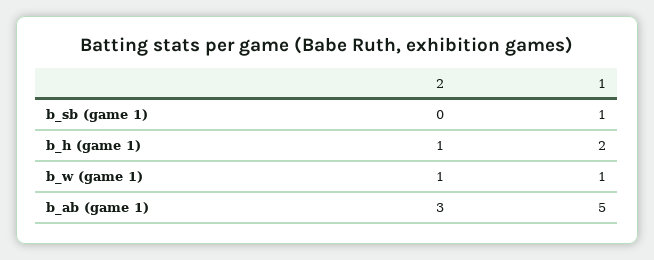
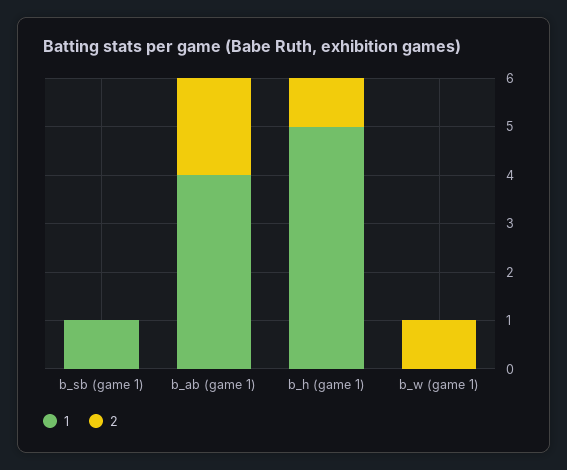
  {
    "2": {
      "b_sb (game 1)": 0,
      "b_h (game 1)": 1,
      "b_w (game 1)": 1,
-     "b_ab (game 1)": 3
+     "b_ab (game 1)": 2
    },
    "1": {
      "b_sb (game 1)": 1,
-     "b_h (game 1)": 2,
+     "b_h (game 1)": 5,
-     "b_w (game 1)": 1,
+     "b_w (game 1)": 0,
-     "b_ab (game 1)": 5
+     "b_ab (game 1)": 4
    }
  }

